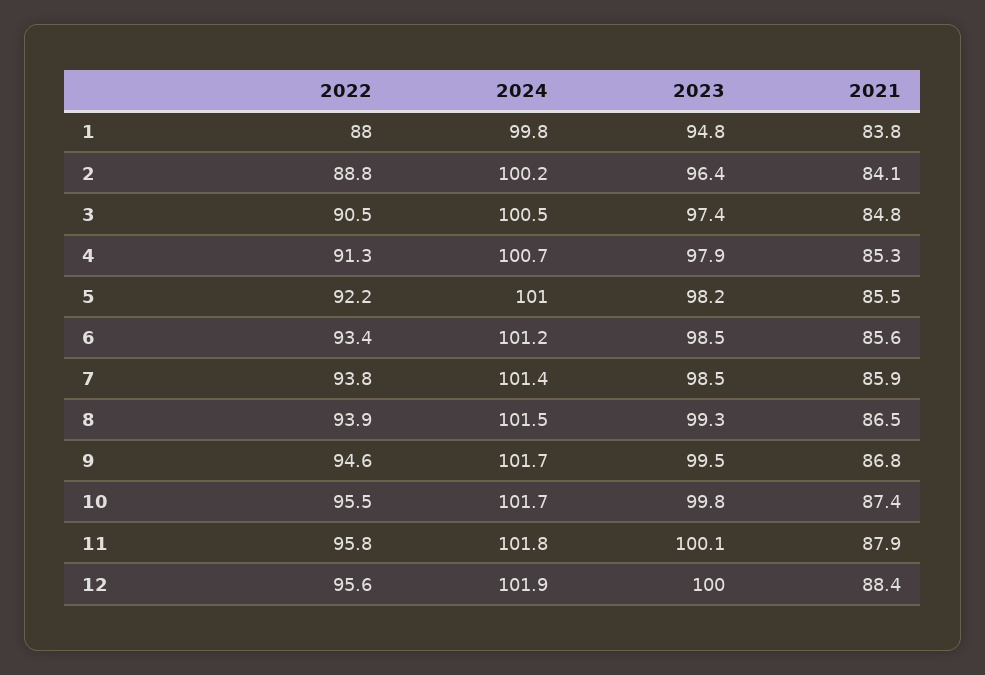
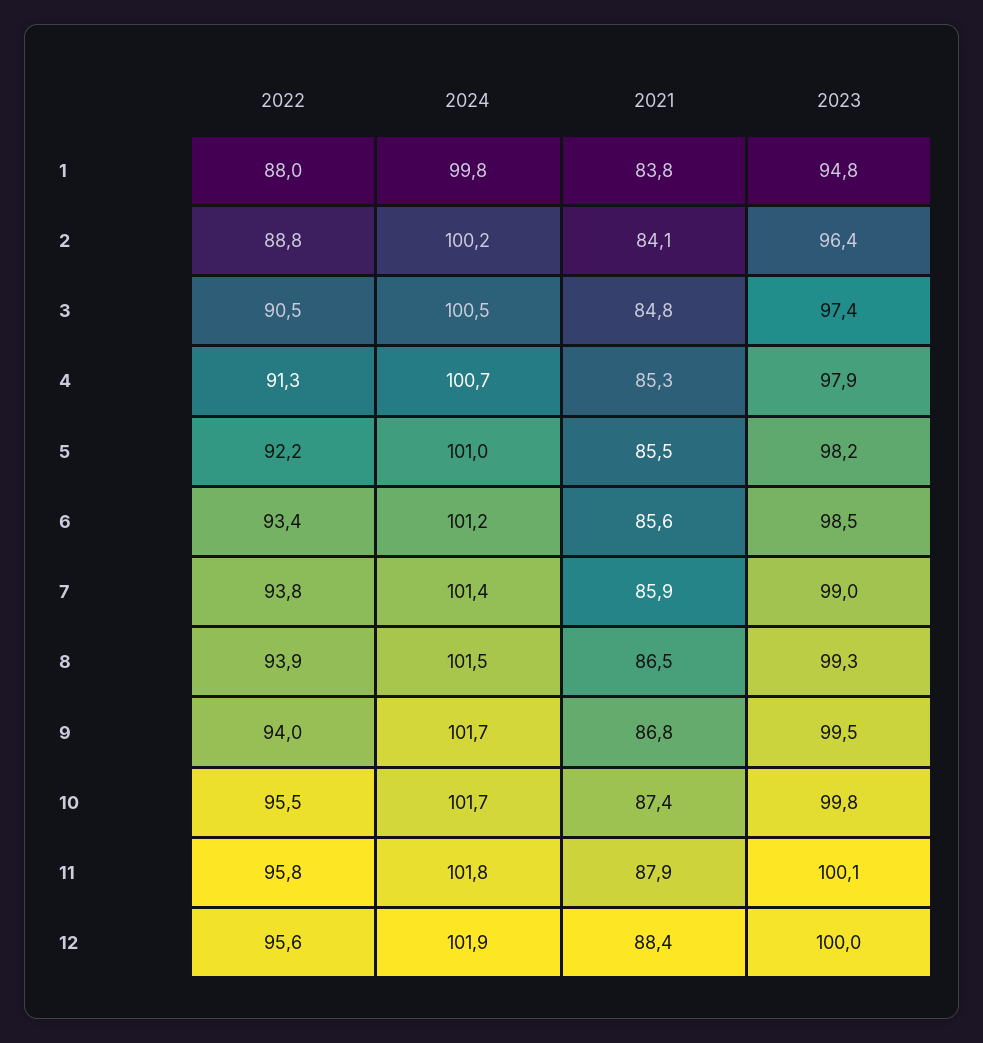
  {
    "2022": {
      "1": 88,
      "2": 88.8,
      "3": 90.5,
      "4": 91.3,
      "5": 92.2,
      "6": 93.4,
      "7": 93.8,
      "8": 93.9,
-     "9": 94.6,
+     "9": 94,
      "10": 95.5,
      "11": 95.8,
      "12": 95.6
    },
    "2024": {
      "1": 99.8,
      "2": 100.2,
      "3": 100.5,
      "4": 100.7,
      "5": 101,
      "6": 101.2,
      "7": 101.4,
      "8": 101.5,
      "9": 101.7,
      "10": 101.7,
      "11": 101.8,
      "12": 101.9
    },
    "2023": {
      "1": 94.8,
      "2": 96.4,
      "3": 97.4,
      "4": 97.9,
      "5": 98.2,
      "6": 98.5,
-     "7": 98.5,
+     "7": 99,
      "8": 99.3,
      "9": 99.5,
      "10": 99.8,
      "11": 100.1,
      "12": 100
    },
    "2021": {
      "1": 83.8,
      "2": 84.1,
      "3": 84.8,
      "4": 85.3,
      "5": 85.5,
      "6": 85.6,
      "7": 85.9,
      "8": 86.5,
      "9": 86.8,
      "10": 87.4,
      "11": 87.9,
      "12": 88.4
    }
  }

